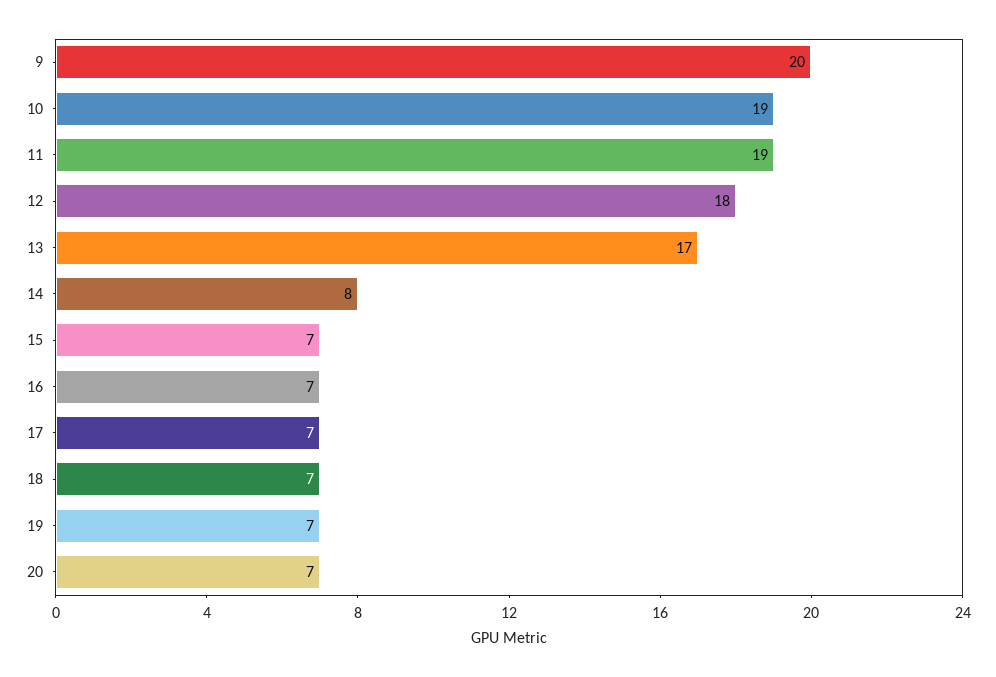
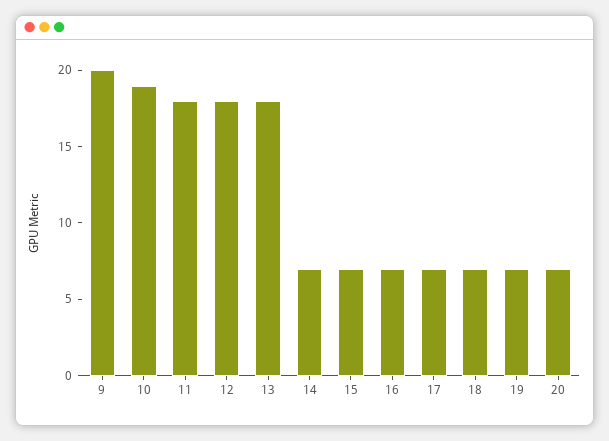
  {
    "9": 20,
    "10": 19,
-   "11": 19,
+   "11": 18,
    "12": 18,
-   "13": 17,
+   "13": 18,
-   "14": 8,
+   "14": 7,
    "15": 7,
    "16": 7,
    "17": 7,
    "18": 7,
    "19": 7,
    "20": 7
  }

